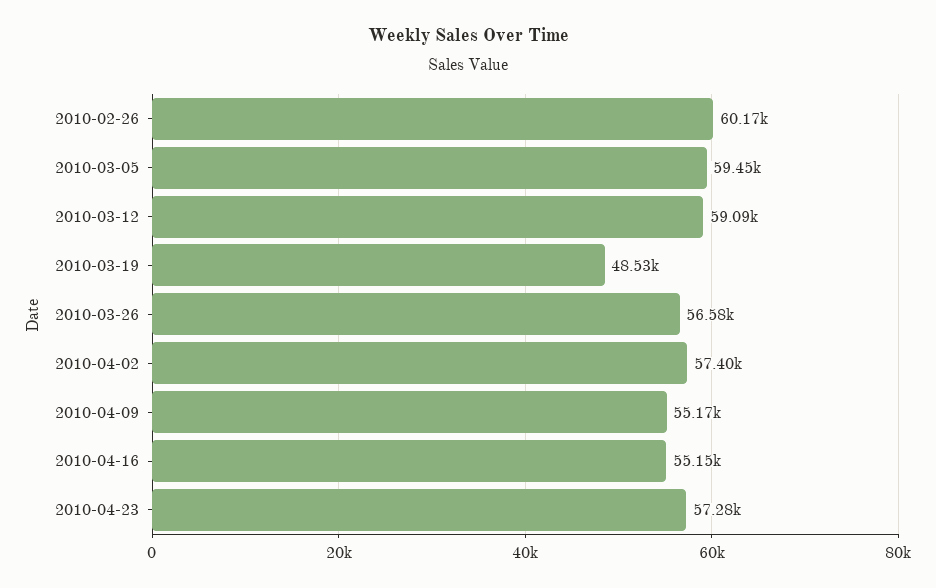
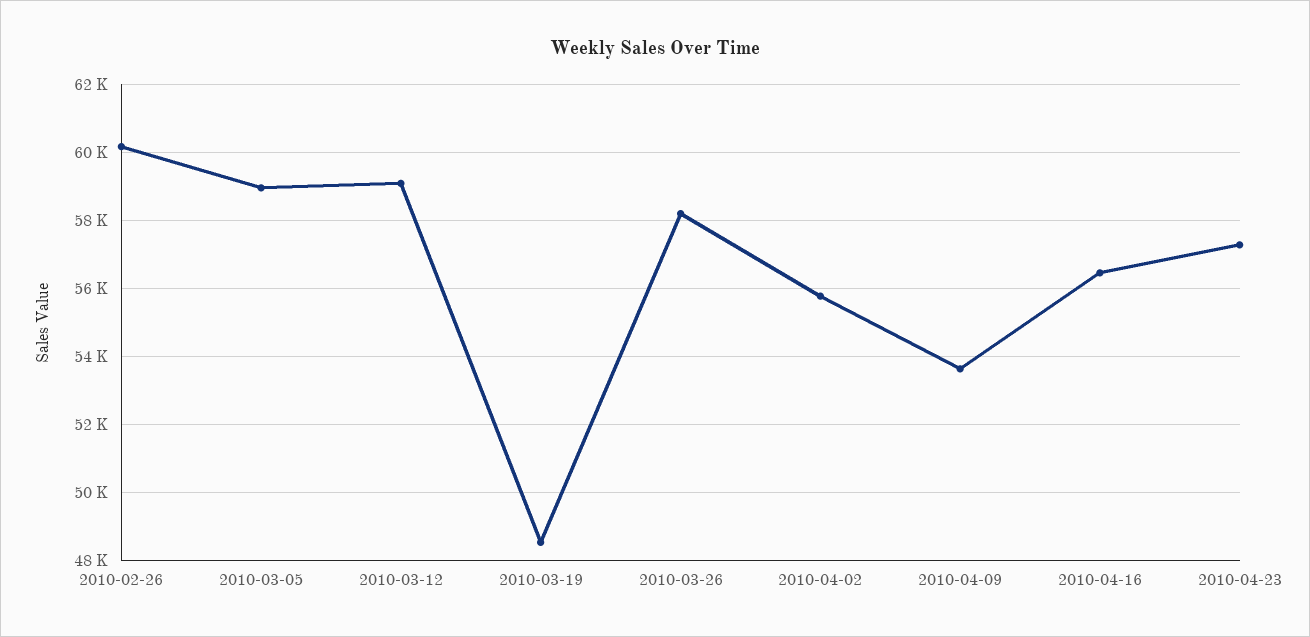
  {
    "2010-02-26": 60170,
-   "2010-03-05": 59450,
+   "2010-03-05": 59000,
    "2010-03-12": 59090,
    "2010-03-19": 48530,
-   "2010-03-26": 56580,
+   "2010-03-26": 58200,
-   "2010-04-02": 57400,
+   "2010-04-02": 55800,
-   "2010-04-09": 55170,
+   "2010-04-09": 53600,
-   "2010-04-16": 55150,
+   "2010-04-16": 56400,
    "2010-04-23": 57280
  }

